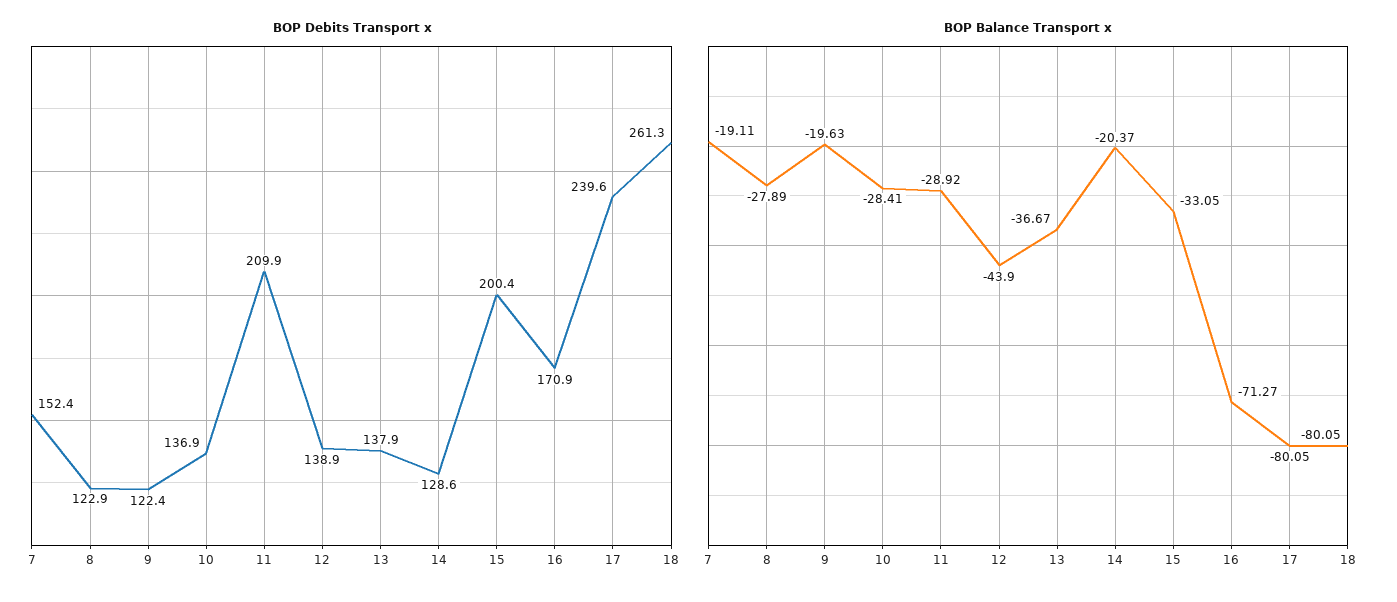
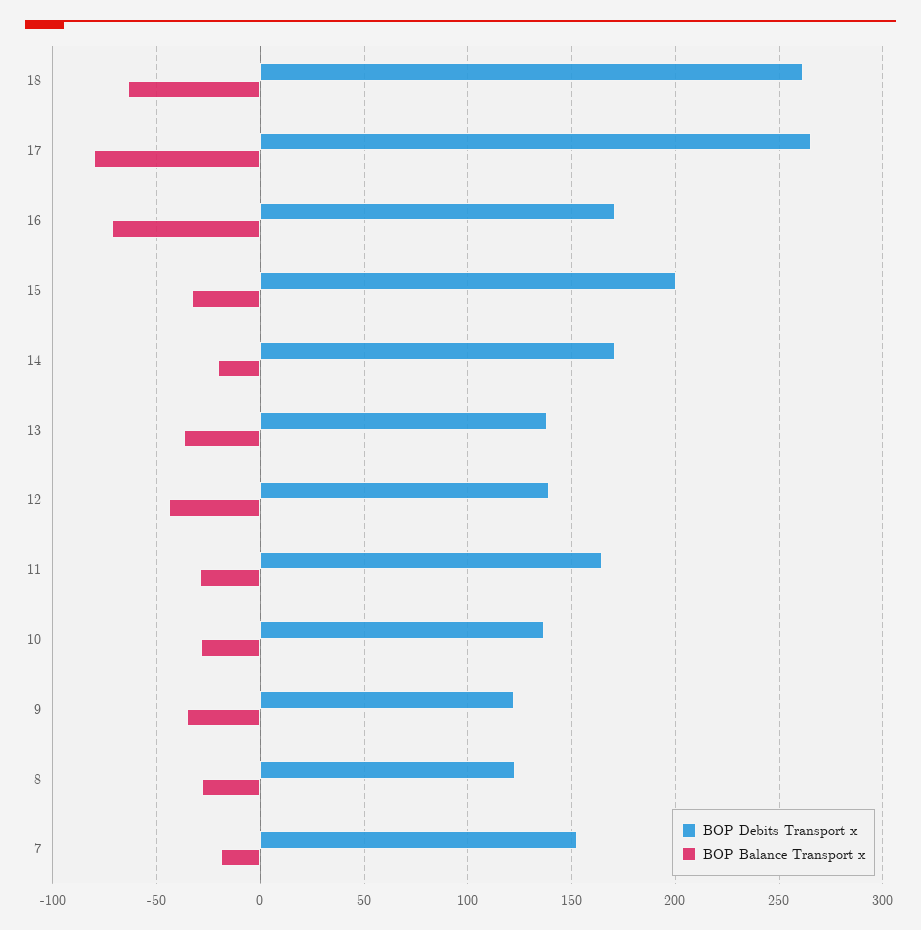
  {
    "BOP Debits Transport x": {
      "7": 152.4,
      "8": 122.9,
      "9": 122.4,
      "10": 136.9,
-     "11": 209.9,
+     "11": 165,
      "12": 138.9,
      "13": 137.9,
-     "14": 128.6,
+     "14": 170,
      "15": 200.4,
      "16": 170.9,
-     "17": 239.6,
+     "17": 265,
      "18": 261.3
    },
    "BOP Balance Transport x": {
      "7": -19.11,
      "8": -27.89,
-     "9": -19.63,
+     "9": -35,
      "10": -28.41,
      "11": -28.92,
      "12": -43.9,
      "13": -36.67,
      "14": -20.37,
      "15": -33.05,
      "16": -71.27,
      "17": -80.05,
-     "18": -80.05
+     "18": -65
    }
  }

